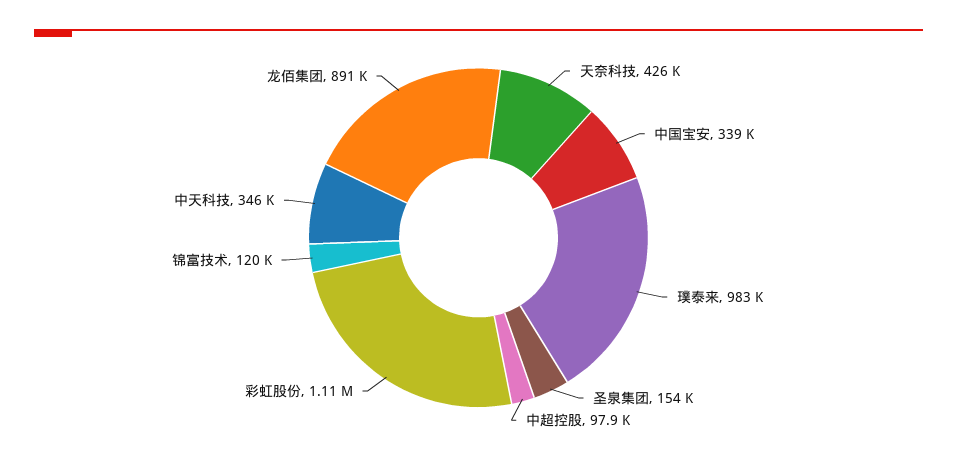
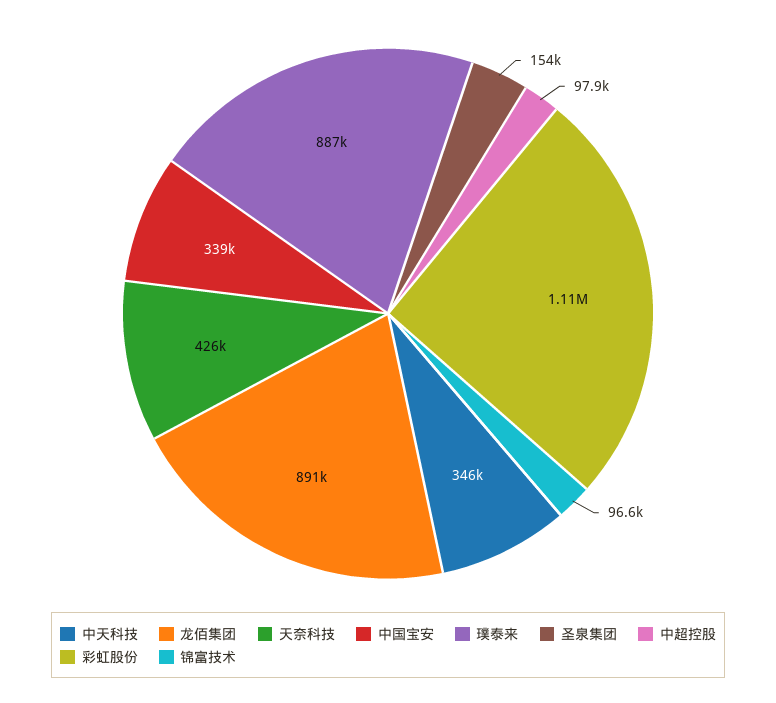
  {
    "天奈科技": 426000,
    "中国宝安": 339000,
-   "璞泰来": 983000,
+   "璞泰来": 887000,
    "圣泉集团": 154000,
    "中超控股": 97900,
    "彩虹股份": 1110000,
-   "锦富技术": 120000,
+   "锦富技术": 96600,
    "中天科技": 346000,
    "龙佰集团": 891000
  }

